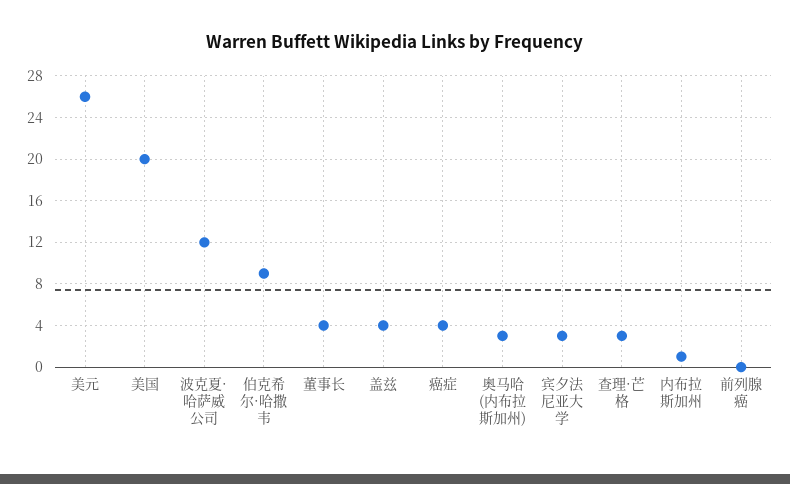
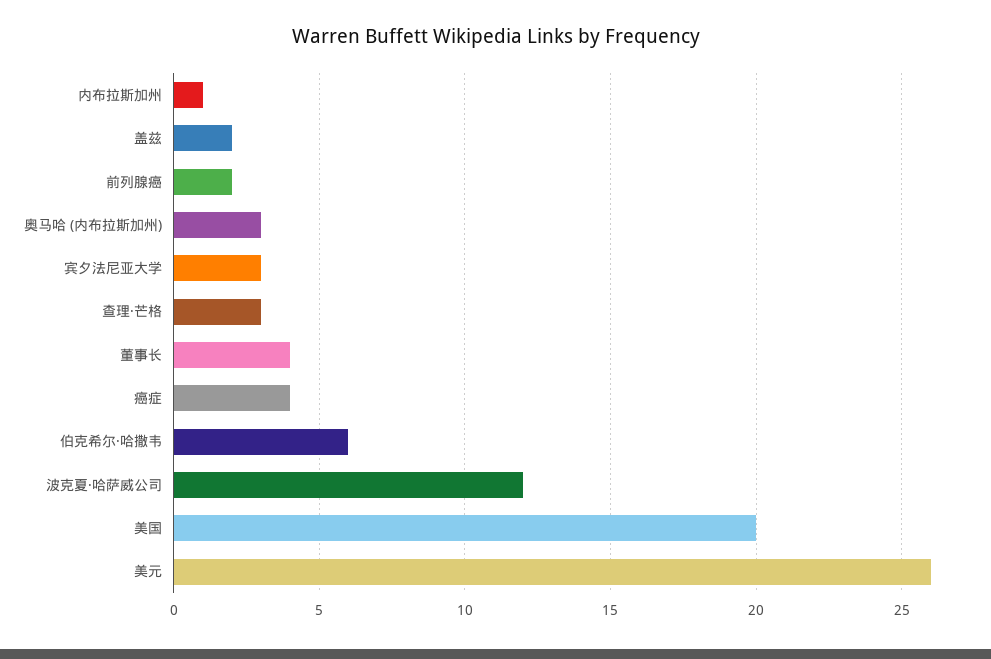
  {
    "美元": 26,
    "美国": 20,
    "波克夏·哈萨威公司": 12,
-   "伯克希尔·哈撒韦": 9,
+   "伯克希尔·哈撒韦": 6,
    "董事长": 4,
-   "盖兹": 4,
+   "盖兹": 2,
    "癌症": 4,
    "奥马哈 (内布拉斯加州)": 3,
    "宾夕法尼亚大学": 3,
    "查理·芒格": 3,
    "内布拉斯加州": 1,
-   "前列腺癌": 0
+   "前列腺癌": 2
  }

